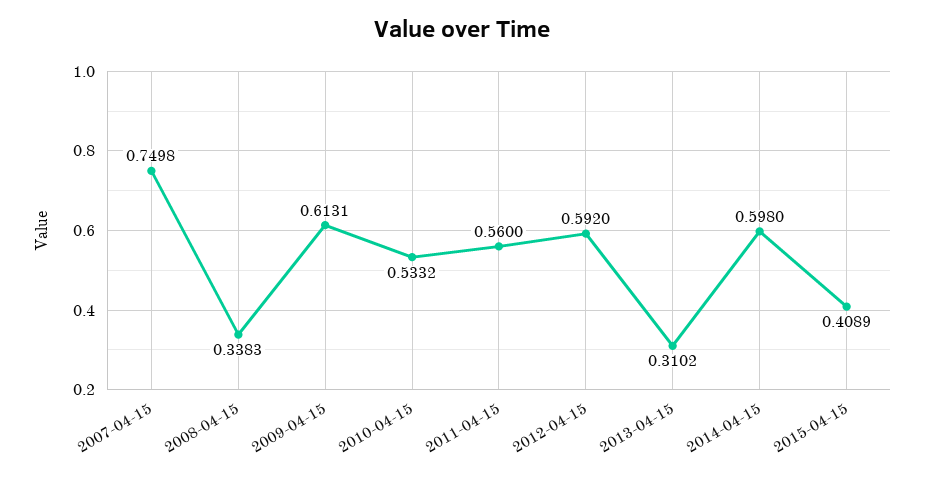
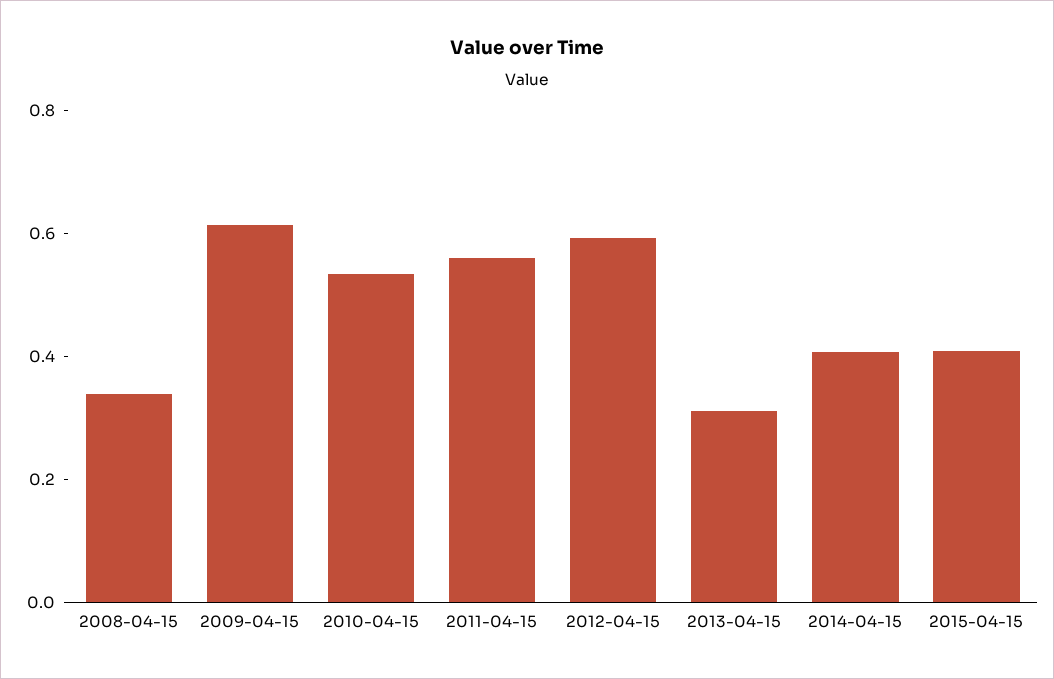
  {
-   "2007-04-15": 0.7498,
    "2008-04-15": 0.3383,
    "2009-04-15": 0.6131,
    "2010-04-15": 0.5332,
    "2011-04-15": 0.56,
    "2012-04-15": 0.592,
    "2013-04-15": 0.3102,
-   "2014-04-15": 0.598,
+   "2014-04-15": 0.4,
    "2015-04-15": 0.4089
  }

